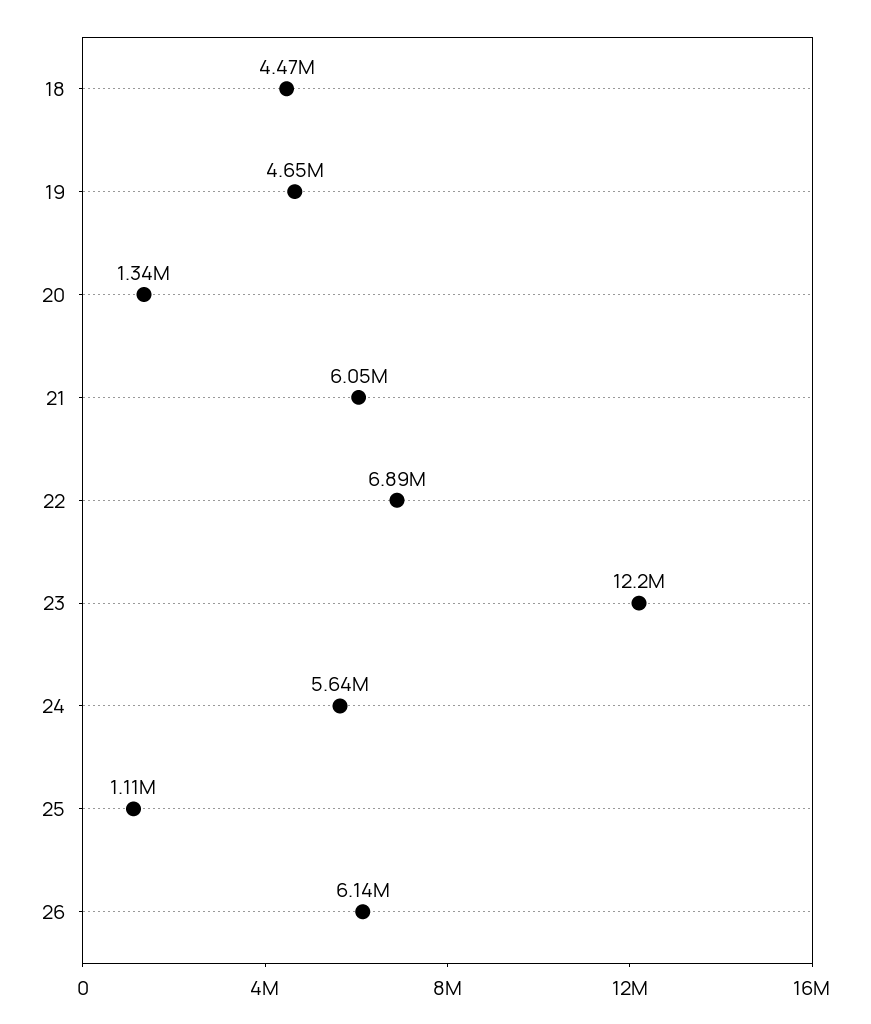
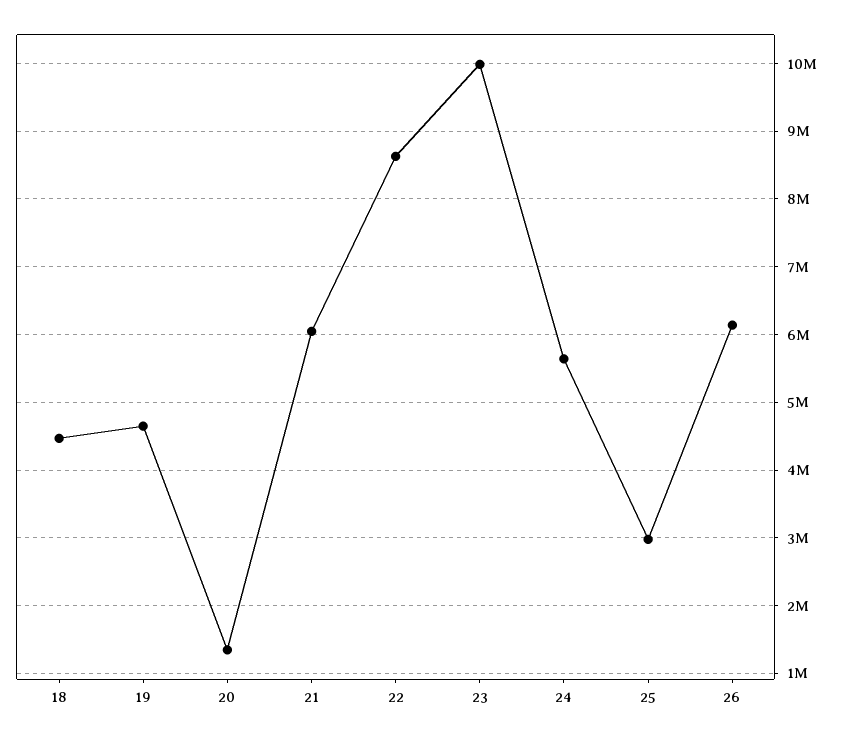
  {
    "18": 4470000,
    "19": 4650000,
    "20": 1340000,
    "21": 6050000,
-   "22": 6890000,
+   "22": 8600000,
-   "23": 12200000,
+   "23": 10000000,
    "24": 5640000,
-   "25": 1110000,
+   "25": 3000000,
    "26": 6140000
  }

